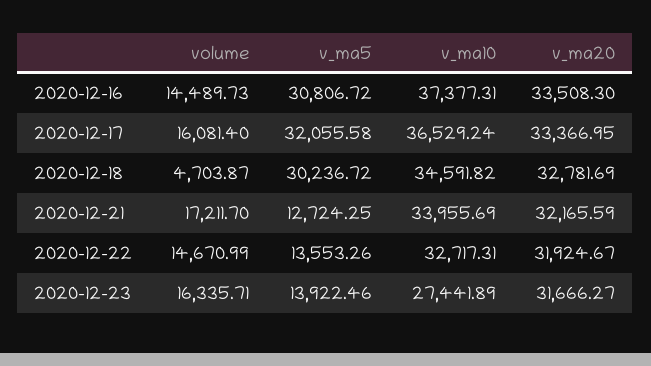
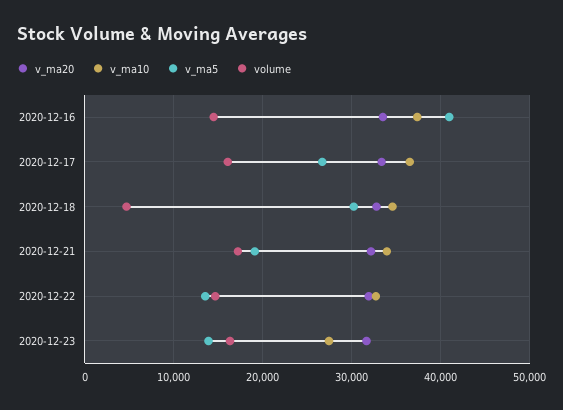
  {
    "volume": {
      "2020-12-16": 14489.73,
      "2020-12-17": 16081.4,
      "2020-12-18": 4703.87,
      "2020-12-21": 17211.7,
      "2020-12-22": 14670.99,
      "2020-12-23": 16335.71
    },
    "v_ma5": {
-     "2020-12-16": 30806.72,
+     "2020-12-16": 41000,
-     "2020-12-17": 32055.58,
+     "2020-12-17": 27000,
      "2020-12-18": 30236.72,
-     "2020-12-21": 12724.25,
+     "2020-12-21": 19000,
      "2020-12-22": 13553.26,
      "2020-12-23": 13922.46
    },
    "v_ma10": {
      "2020-12-16": 37377.31,
      "2020-12-17": 36529.24,
      "2020-12-18": 34591.82,
      "2020-12-21": 33955.69,
      "2020-12-22": 32717.31,
      "2020-12-23": 27441.89
    },
    "v_ma20": {
      "2020-12-16": 33508.3,
      "2020-12-17": 33366.95,
      "2020-12-18": 32781.69,
      "2020-12-21": 32165.59,
      "2020-12-22": 31924.67,
      "2020-12-23": 31666.27
    }
  }

